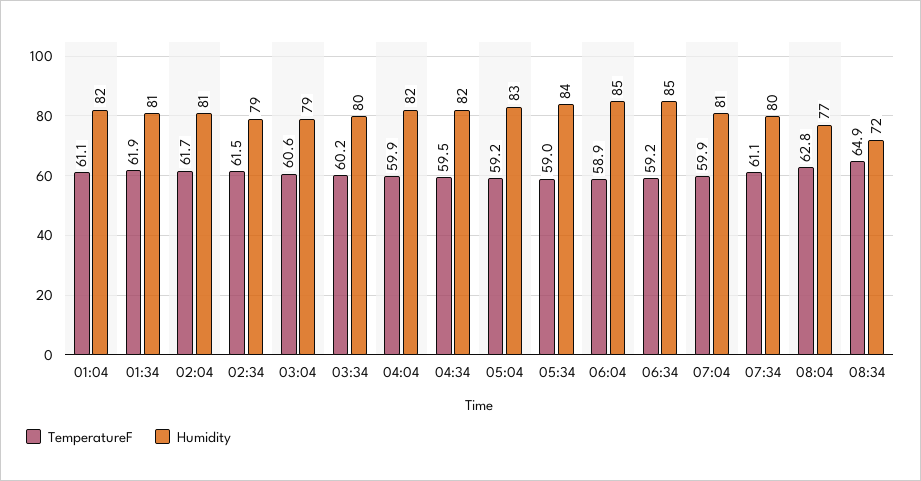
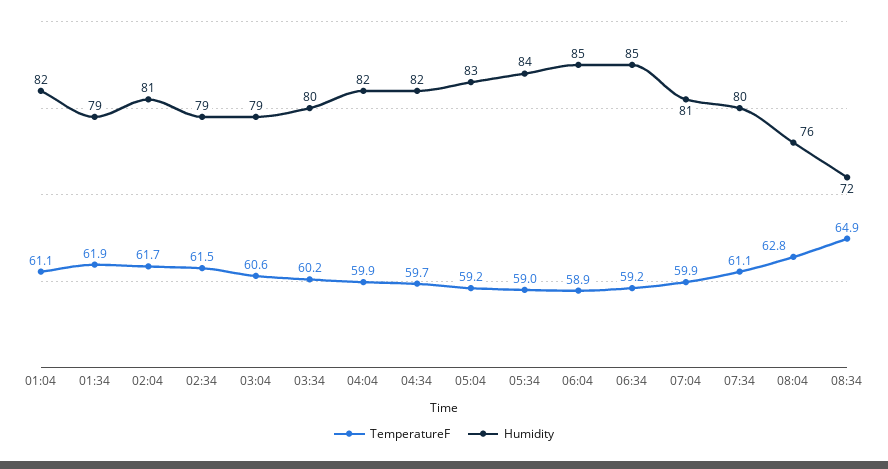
  {
    "TemperatureF": {
      "01:04": 61.1,
      "01:34": 61.9,
      "02:04": 61.7,
      "02:34": 61.5,
      "03:04": 60.6,
      "03:34": 60.2,
      "04:04": 59.9,
-     "04:34": 59.5,
+     "04:34": 59.7,
      "05:04": 59.2,
      "05:34": 59,
      "06:04": 58.9,
      "06:34": 59.2,
      "07:04": 59.9,
      "07:34": 61.1,
      "08:04": 62.8,
      "08:34": 64.9
    },
    "Humidity": {
      "01:04": 82,
-     "01:34": 81,
+     "01:34": 79,
      "02:04": 81,
      "02:34": 79,
      "03:04": 79,
      "03:34": 80,
      "04:04": 82,
      "04:34": 82,
      "05:04": 83,
      "05:34": 84,
      "06:04": 85,
      "06:34": 85,
      "07:04": 81,
      "07:34": 80,
-     "08:04": 77,
+     "08:04": 76,
      "08:34": 72
    }
  }

